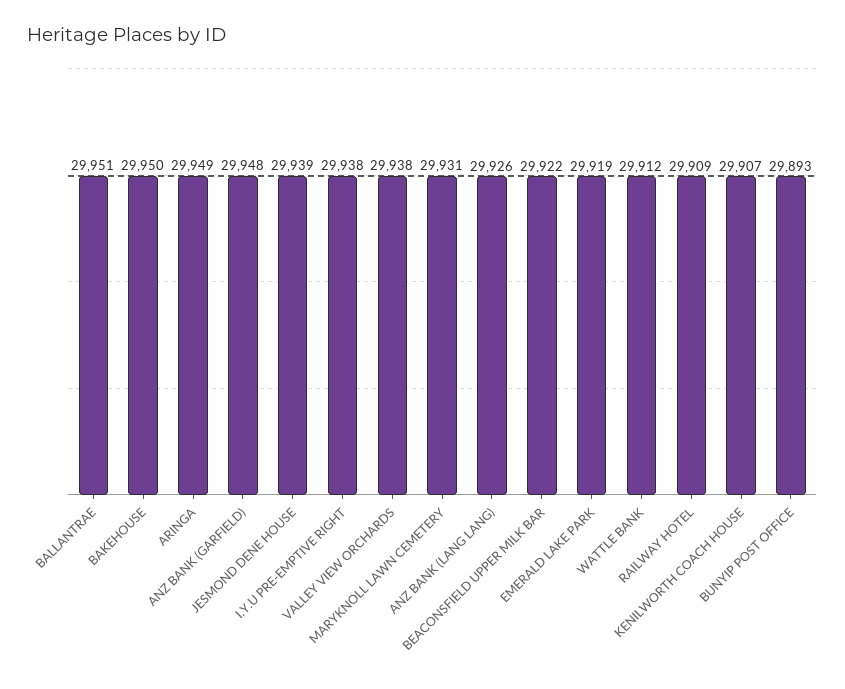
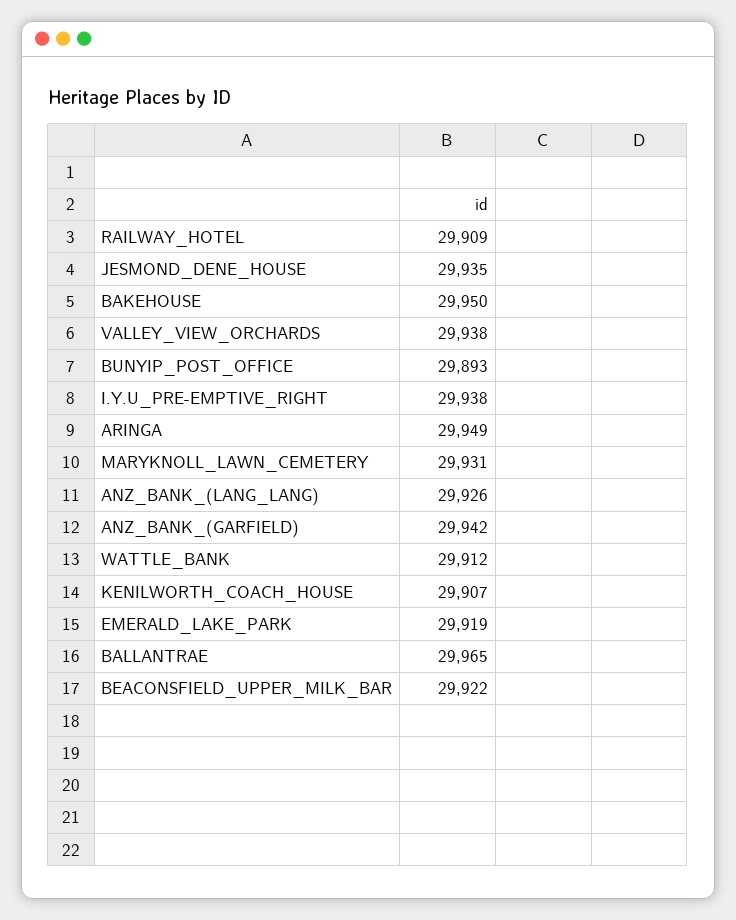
  {
-   "BALLANTRAE": 29951,
+   "BALLANTRAE": 29965,
    "BAKEHOUSE": 29950,
    "ARINGA": 29949,
-   "ANZ BANK (GARFIELD)": 29948,
+   "ANZ BANK (GARFIELD)": 29942,
-   "JESMOND DENE HOUSE": 29939,
+   "JESMOND DENE HOUSE": 29935,
    "I.Y.U PRE-EMPTIVE RIGHT": 29938,
    "VALLEY VIEW ORCHARDS": 29938,
    "MARYKNOLL LAWN CEMETERY": 29931,
    "ANZ BANK (LANG LANG)": 29926,
    "BEACONSFIELD UPPER MILK BAR": 29922,
    "EMERALD LAKE PARK": 29919,
    "WATTLE BANK": 29912,
    "RAILWAY HOTEL": 29909,
    "KENILWORTH COACH HOUSE": 29907,
    "BUNYIP POST OFFICE": 29893
  }

